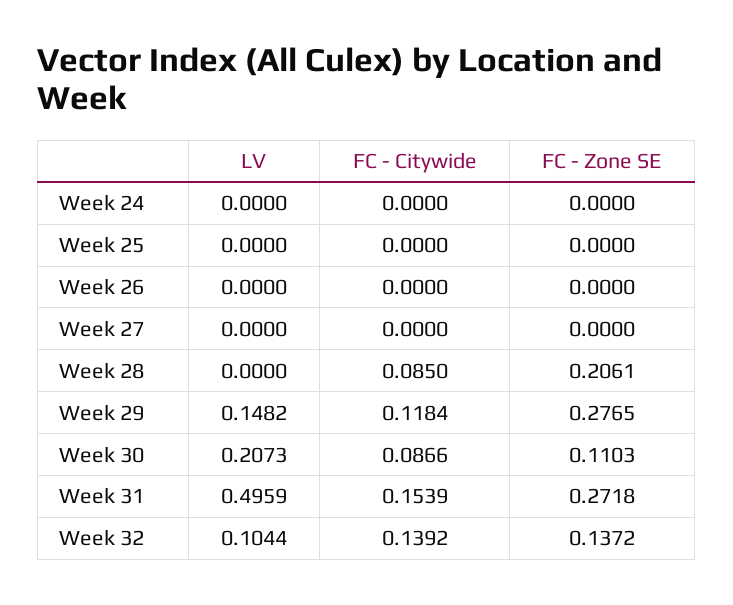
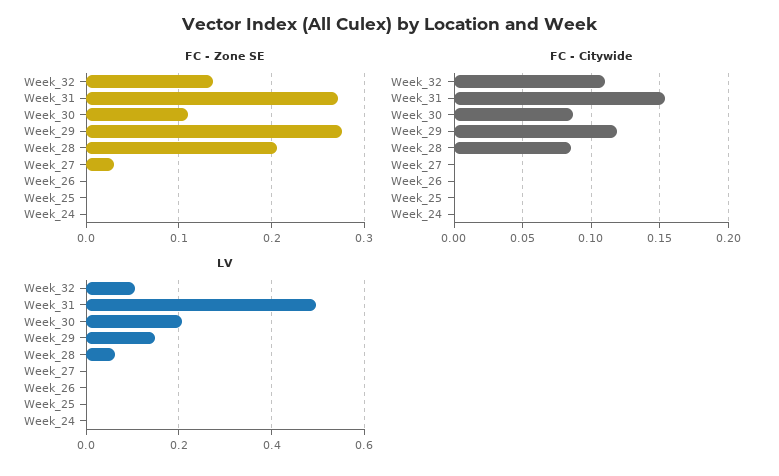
  {
    "LV": {
      "Week 24": 0,
      "Week 25": 0,
      "Week 26": 0,
      "Week 27": 0,
-     "Week 28": 0,
+     "Week 28": 0.06,
      "Week 29": 0.1482,
      "Week 30": 0.2073,
      "Week 31": 0.4959,
      "Week 32": 0.1044
    },
    "FC - Citywide": {
      "Week 24": 0,
      "Week 25": 0,
      "Week 26": 0,
      "Week 27": 0,
      "Week 28": 0.085,
      "Week 29": 0.1184,
      "Week 30": 0.0866,
      "Week 31": 0.1539,
-     "Week 32": 0.1392
+     "Week 32": 0.11
    },
    "FC - Zone SE": {
      "Week 24": 0,
      "Week 25": 0,
      "Week 26": 0,
-     "Week 27": 0,
+     "Week 27": 0.03,
      "Week 28": 0.2061,
      "Week 29": 0.2765,
      "Week 30": 0.1103,
      "Week 31": 0.2718,
      "Week 32": 0.1372
    }
  }

